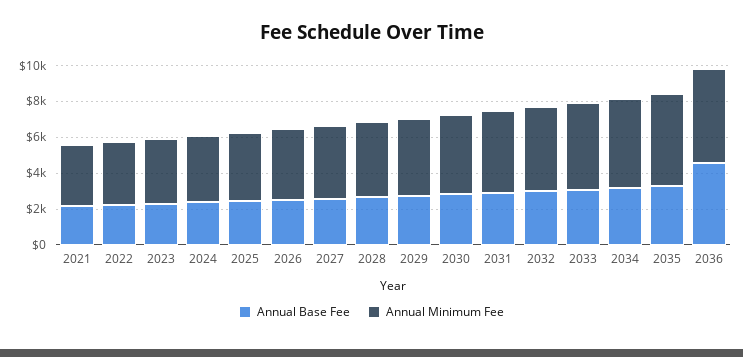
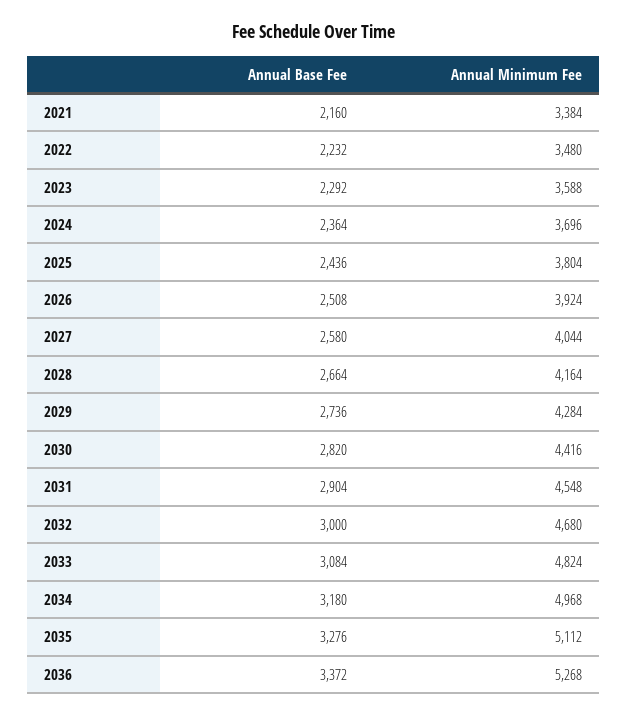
  {
    "Annual Base Fee": {
      "2021": 2160,
      "2022": 2232,
      "2023": 2292,
      "2024": 2364,
      "2025": 2436,
      "2026": 2508,
      "2027": 2580,
      "2028": 2664,
      "2029": 2736,
      "2030": 2820,
      "2031": 2904,
      "2032": 3000,
      "2033": 3084,
      "2034": 3180,
      "2035": 3276,
-     "2036": 4500
+     "2036": 3372
    },
    "Annual Minimum Fee": {
      "2021": 3384,
      "2022": 3480,
      "2023": 3588,
      "2024": 3696,
      "2025": 3804,
      "2026": 3924,
      "2027": 4044,
      "2028": 4164,
      "2029": 4284,
      "2030": 4416,
      "2031": 4548,
      "2032": 4680,
      "2033": 4824,
      "2034": 4968,
      "2035": 5112,
      "2036": 5268
    }
  }

